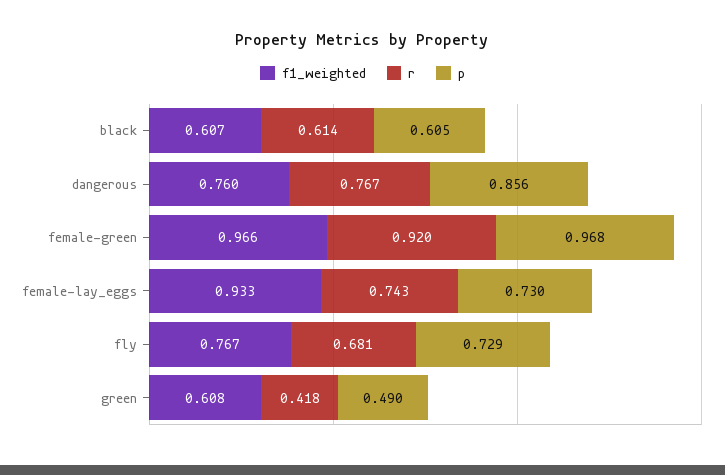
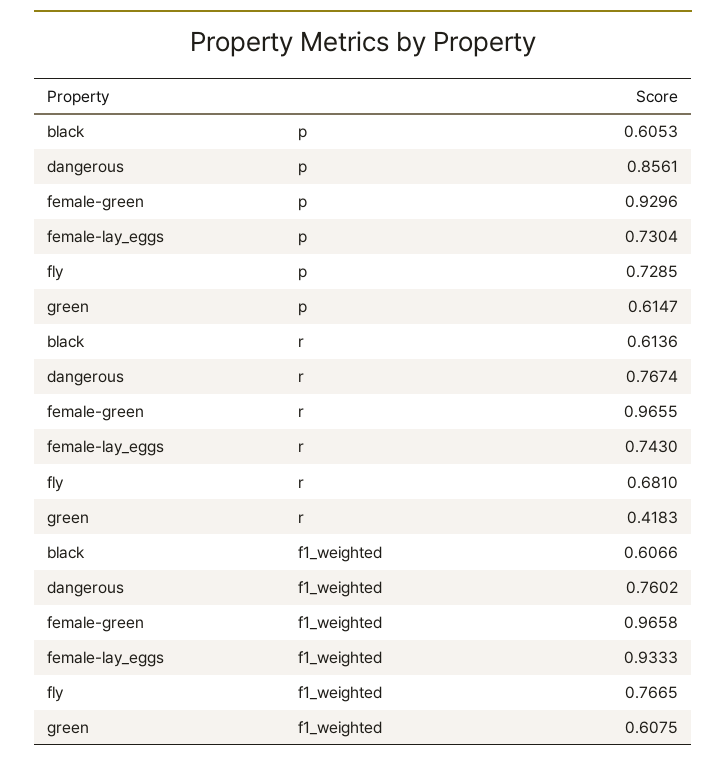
  {
    "f1_weighted": {
      "black": 0.6066,
      "dangerous": 0.7602,
      "female-green": 0.9658,
      "female-lay_eggs": 0.9333,
      "fly": 0.7665,
      "green": 0.6075
    },
    "r": {
      "black": 0.6136,
      "dangerous": 0.7674,
-     "female-green": 0.92,
+     "female-green": 0.9655,
      "female-lay_eggs": 0.743,
      "fly": 0.681,
      "green": 0.4183
    },
    "p": {
      "black": 0.6053,
      "dangerous": 0.8561,
-     "female-green": 0.968,
+     "female-green": 0.9296,
      "female-lay_eggs": 0.7304,
      "fly": 0.7285,
-     "green": 0.49
+     "green": 0.6147
    }
  }

